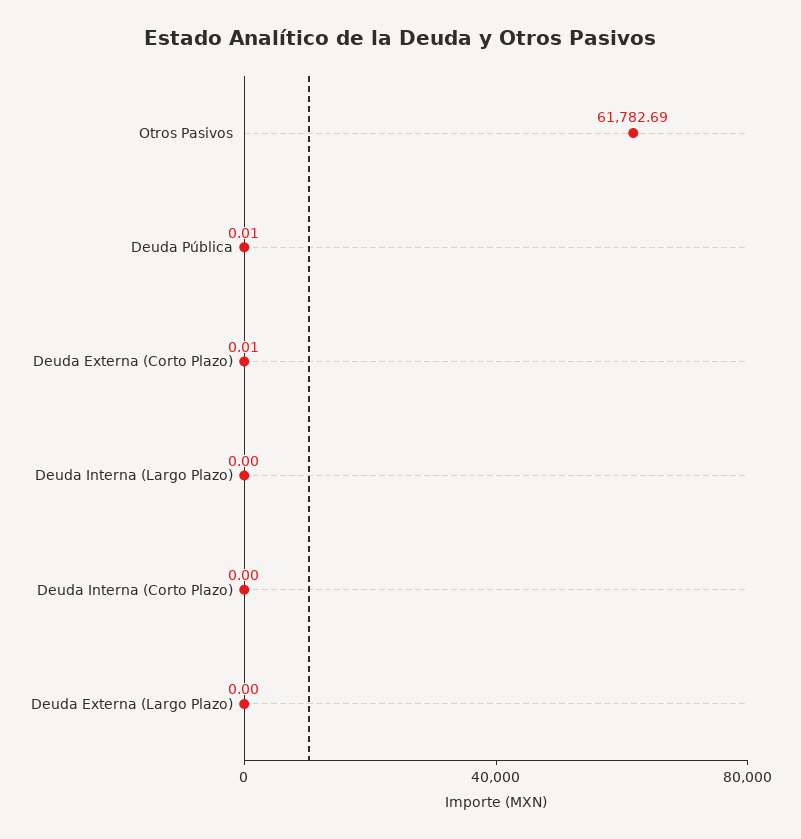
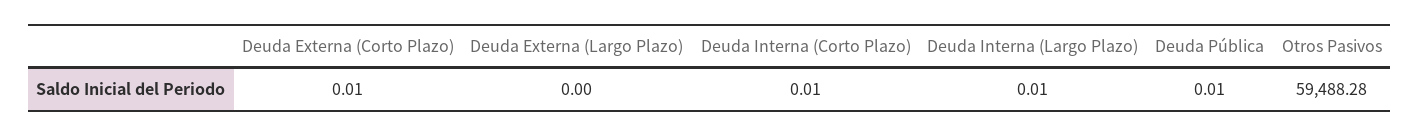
  {
-   "Otros Pasivos": 61782.69,
+   "Otros Pasivos": 59488.28,
    "Deuda Pública": 0.01,
    "Deuda Externa (Corto Plazo)": 0.01,
-   "Deuda Interna (Largo Plazo)": 0,
+   "Deuda Interna (Largo Plazo)": 0.01,
-   "Deuda Interna (Corto Plazo)": 0,
+   "Deuda Interna (Corto Plazo)": 0.01,
    "Deuda Externa (Largo Plazo)": 0
  }

